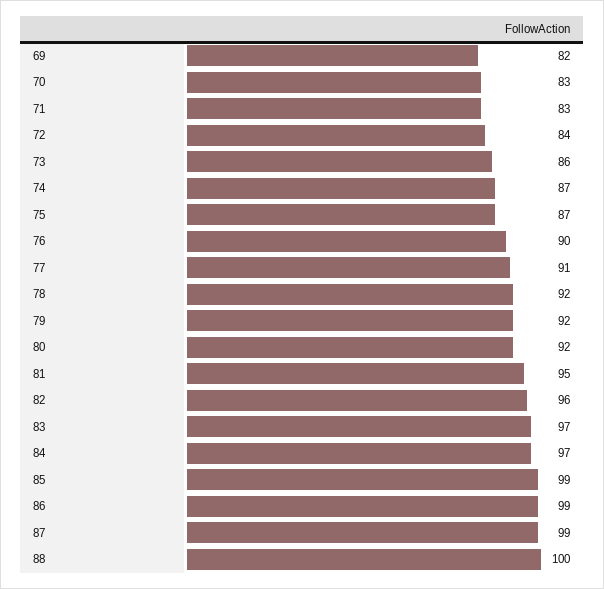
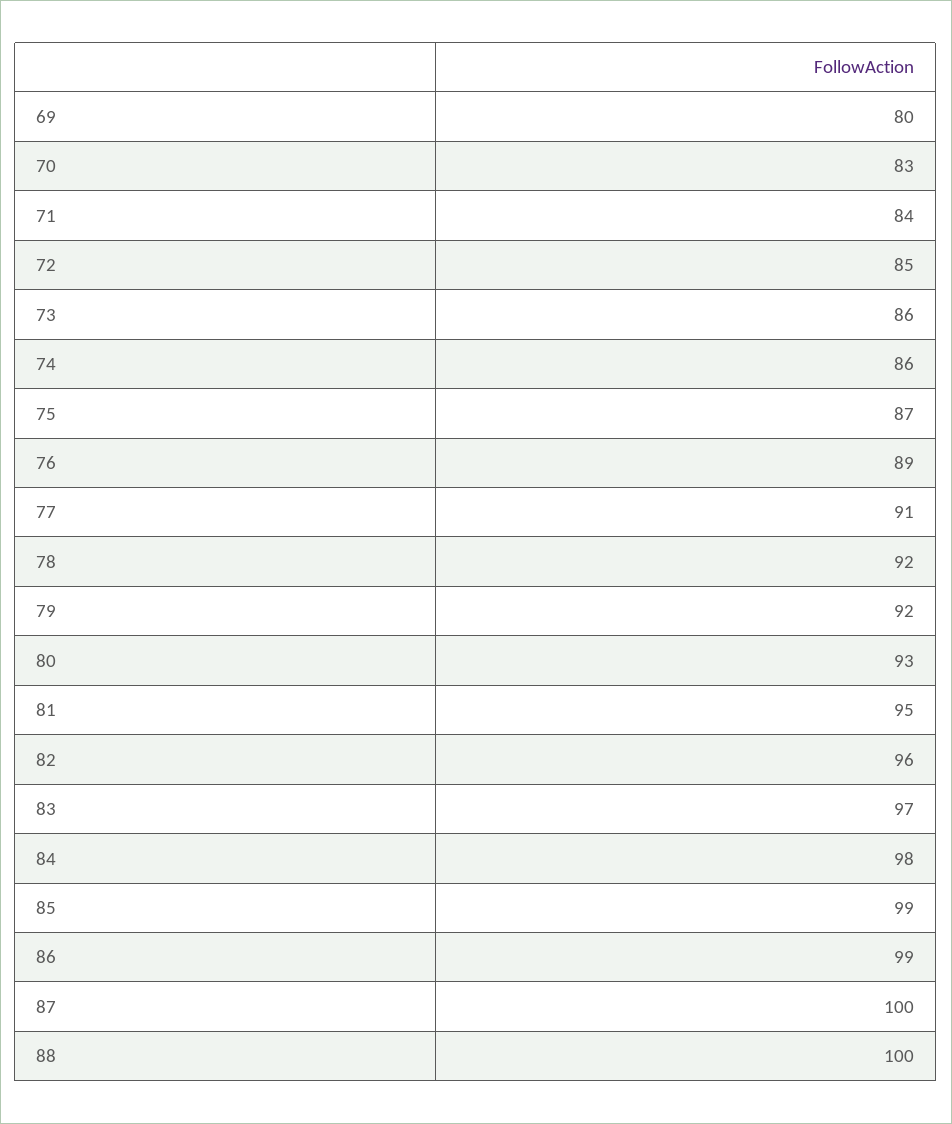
  {
-   "69": 82,
+   "69": 80,
    "70": 83,
-   "71": 83,
+   "71": 84,
-   "72": 84,
+   "72": 85,
    "73": 86,
-   "74": 87,
+   "74": 86,
    "75": 87,
-   "76": 90,
+   "76": 89,
    "77": 91,
    "78": 92,
    "79": 92,
-   "80": 92,
+   "80": 93,
    "81": 95,
    "82": 96,
    "83": 97,
-   "84": 97,
+   "84": 98,
    "85": 99,
    "86": 99,
-   "87": 99,
+   "87": 100,
    "88": 100
  }

